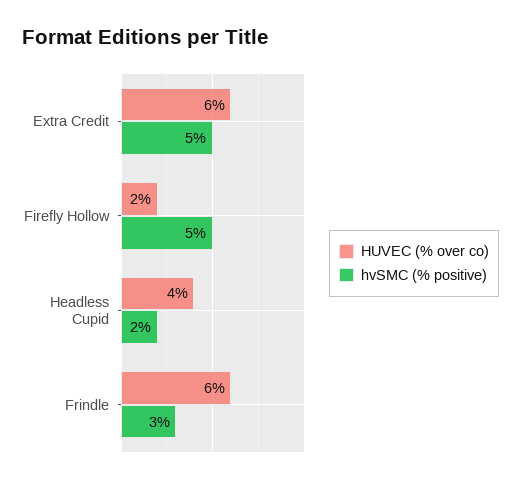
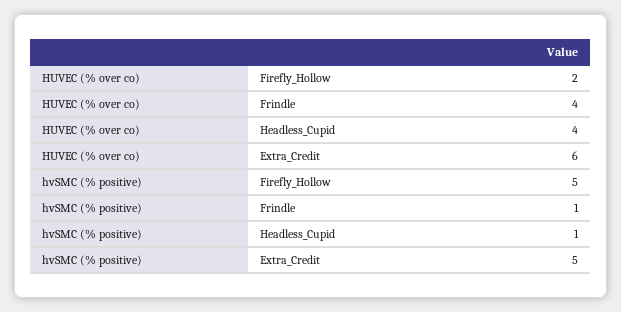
  {
    "HUVEC (% over co)": {
      "Extra Credit": 6,
      "Firefly Hollow": 2,
      "Headless Cupid": 4,
-     "Frindle": 6
+     "Frindle": 4
    },
    "hvSMC (% positive)": {
      "Extra Credit": 5,
      "Firefly Hollow": 5,
-     "Headless Cupid": 2,
+     "Headless Cupid": 1,
-     "Frindle": 3
+     "Frindle": 1
    }
  }

